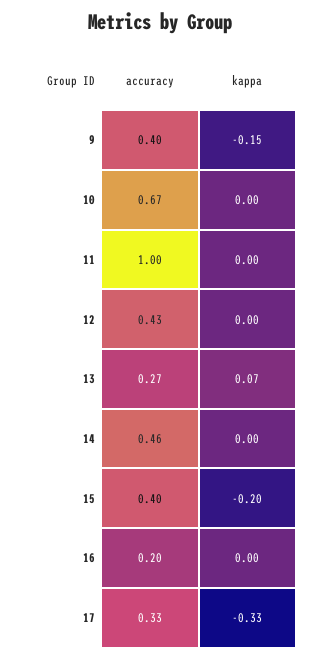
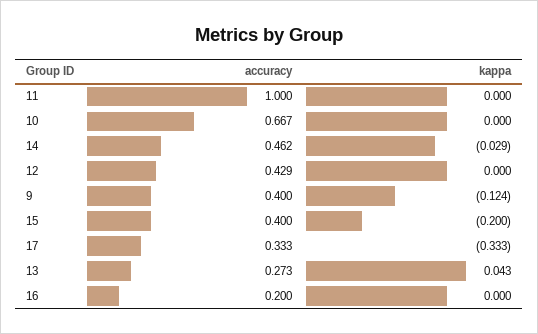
  {
    "accuracy": {
      "9": 0.4,
      "10": 0.667,
      "11": 1,
      "12": 0.429,
      "13": 0.273,
      "14": 0.462,
      "15": 0.4,
      "16": 0.2,
      "17": 0.333
    },
    "kappa": {
-     "9": -0.15,
+     "9": -0.124,
      "10": 0,
      "11": 0,
      "12": 0,
-     "13": 0.07,
+     "13": 0.043,
-     "14": 0,
+     "14": -0.029,
      "15": -0.2,
      "16": 0,
      "17": -0.333
    }
  }

